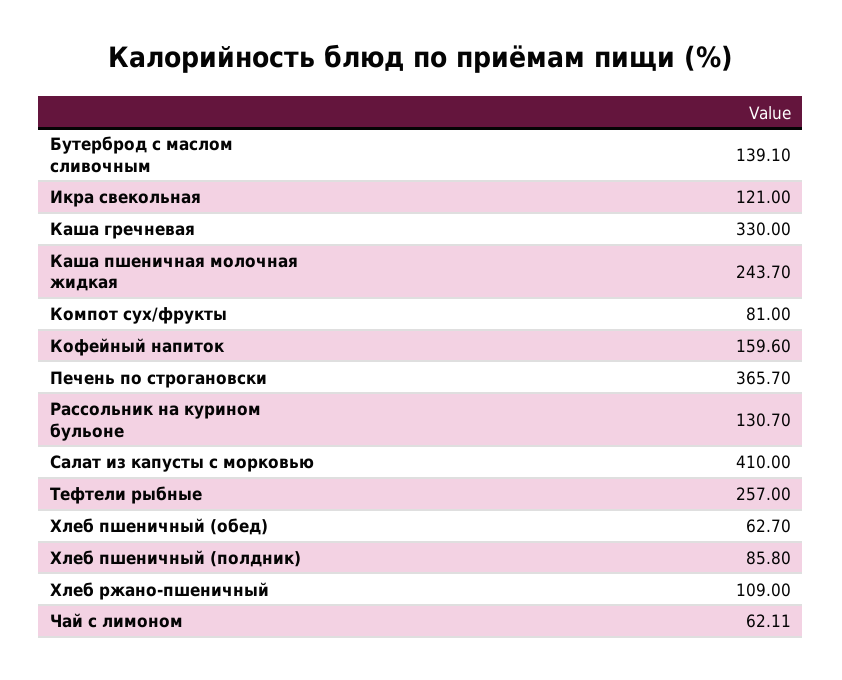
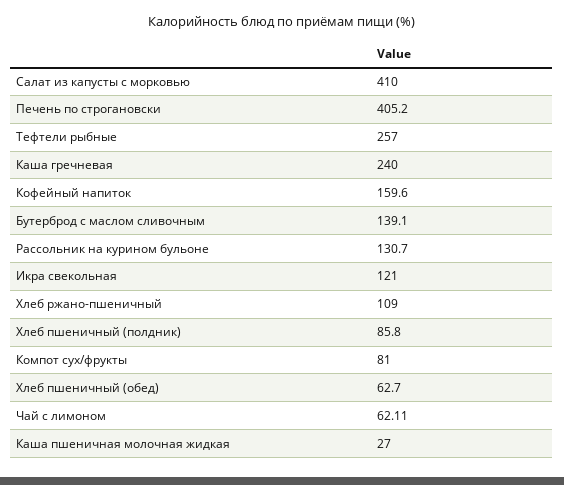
  {
    "Бутерброд с маслом сливочным": 139.1,
    "Икра свекольная": 121,
-   "Каша гречневая": 330,
+   "Каша гречневая": 240,
-   "Каша пшеничная молочная жидкая": 243.7,
+   "Каша пшеничная молочная жидкая": 27,
    "Компот сух/фрукты": 81,
    "Кофейный напиток": 159.6,
-   "Печень по строгановски": 365.7,
+   "Печень по строгановски": 405.2,
    "Рассольник на курином бульоне": 130.7,
    "Салат из капусты с морковью": 410,
    "Тефтели рыбные": 257,
    "Хлеб пшеничный (обед)": 62.7,
    "Хлеб пшеничный (полдник)": 85.8,
    "Хлеб ржано-пшеничный": 109,
    "Чай с лимоном": 62.11
  }

